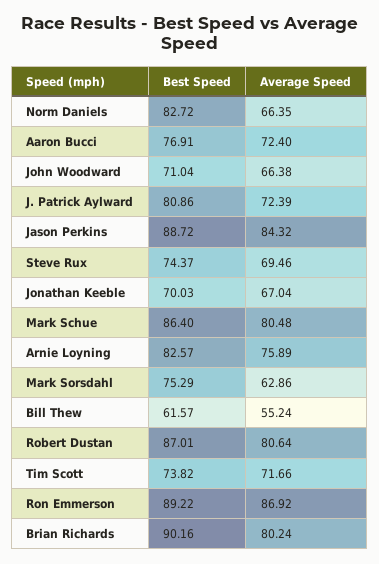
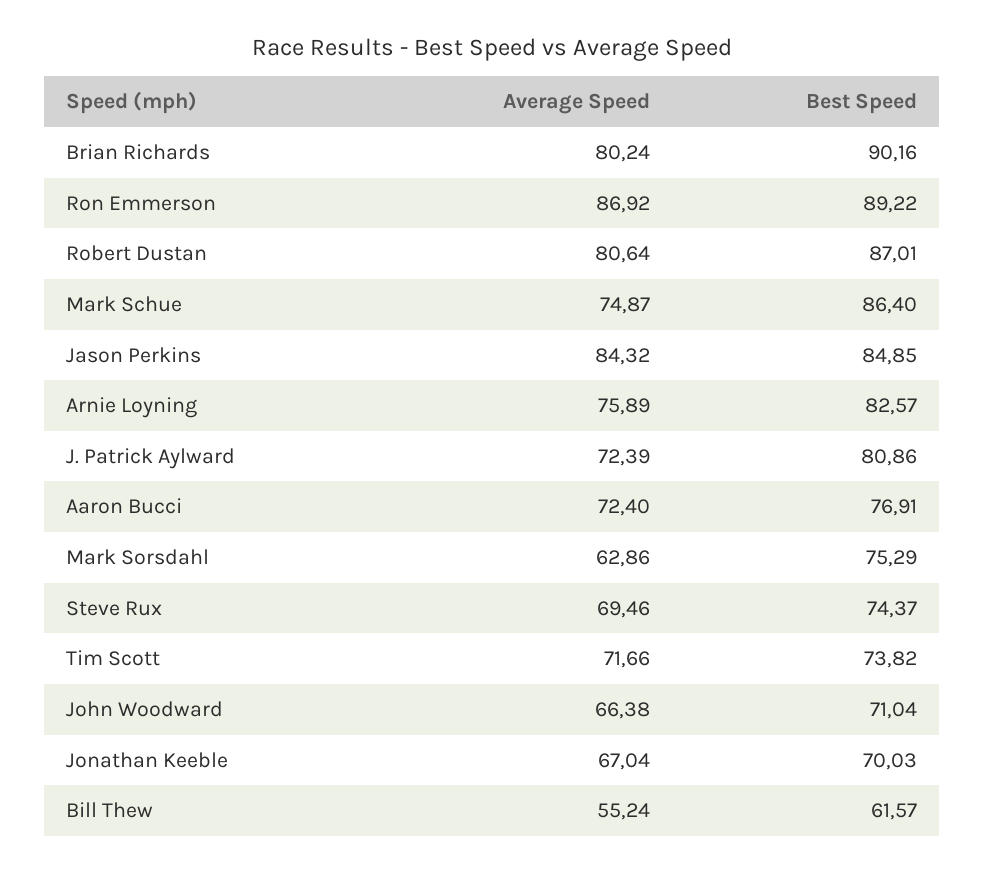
  {
    "Best Speed": {
-     "Norm Daniels": 82.72,
      "Aaron Bucci": 76.91,
      "John Woodward": 71.04,
      "J. Patrick Aylward": 80.86,
-     "Jason Perkins": 88.72,
+     "Jason Perkins": 84.85,
      "Steve Rux": 74.37,
      "Jonathan Keeble": 70.03,
      "Mark Schue": 86.4,
      "Arnie Loyning": 82.57,
      "Mark Sorsdahl": 75.29,
      "Bill Thew": 61.57,
      "Robert Dustan": 87.01,
      "Tim Scott": 73.82,
      "Ron Emmerson": 89.22,
      "Brian Richards": 90.16
    },
    "Average Speed": {
-     "Norm Daniels": 66.35,
      "Aaron Bucci": 72.4,
      "John Woodward": 66.38,
      "J. Patrick Aylward": 72.39,
      "Jason Perkins": 84.32,
      "Steve Rux": 69.46,
      "Jonathan Keeble": 67.04,
-     "Mark Schue": 80.48,
+     "Mark Schue": 74.87,
      "Arnie Loyning": 75.89,
      "Mark Sorsdahl": 62.86,
      "Bill Thew": 55.24,
      "Robert Dustan": 80.64,
      "Tim Scott": 71.66,
      "Ron Emmerson": 86.92,
      "Brian Richards": 80.24
    }
  }

